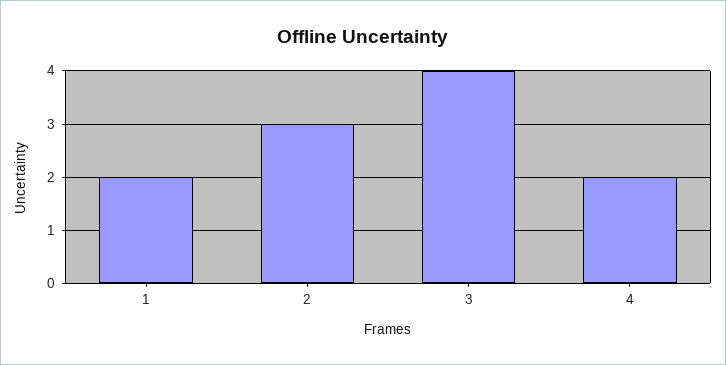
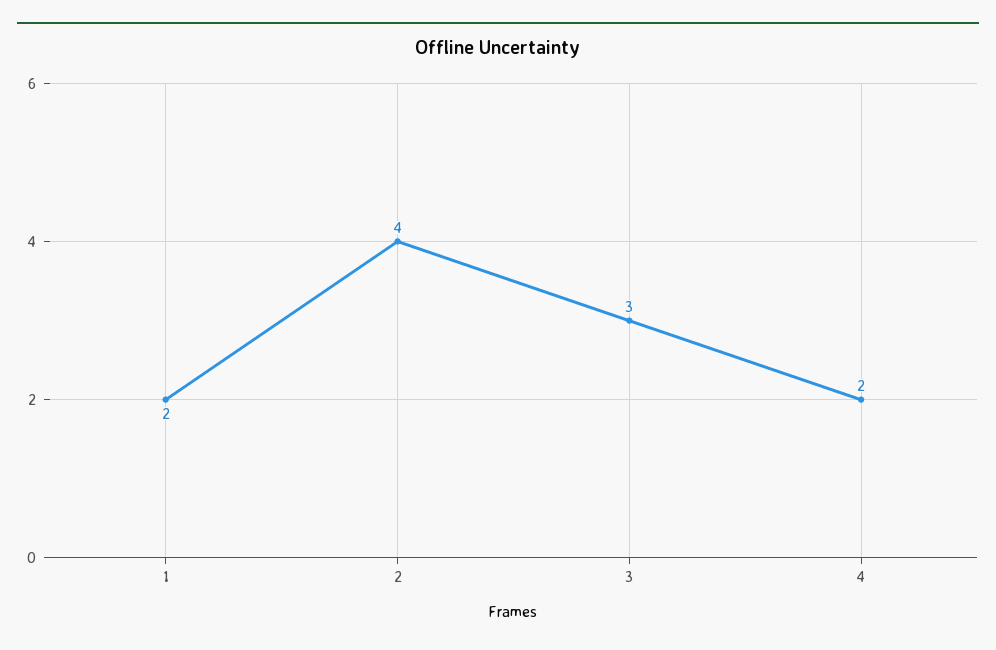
  {
    "1": 2,
-   "2": 3,
+   "2": 4,
-   "3": 4,
+   "3": 3,
    "4": 2
  }

